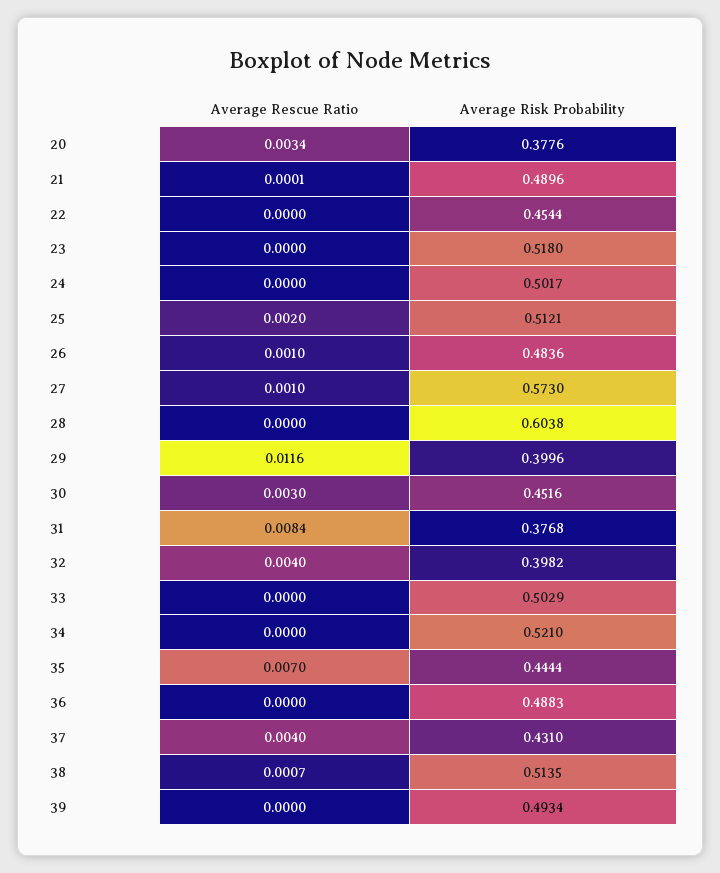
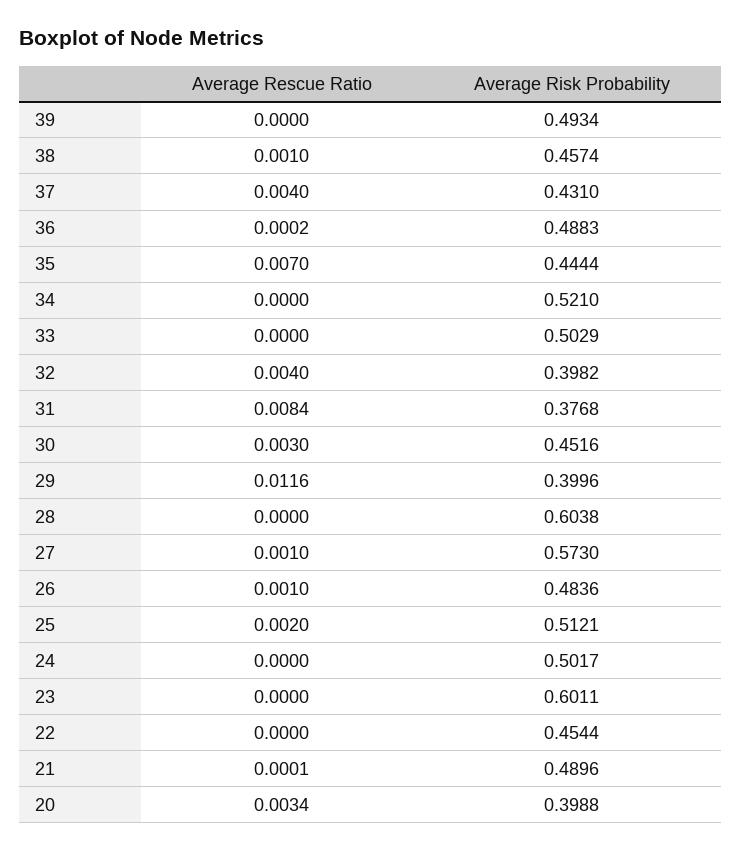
  {
    "Average Rescue Ratio": {
      "20": 0.0034,
      "21": 0.0001,
      "22": 0,
      "23": 0,
      "24": 0,
      "25": 0.002,
      "26": 0.001,
      "27": 0.001,
      "28": 0,
      "29": 0.0116,
      "30": 0.003,
      "31": 0.0084,
      "32": 0.004,
      "33": 0,
      "34": 0,
      "35": 0.007,
-     "36": 0,
+     "36": 0.0002,
      "37": 0.004,
-     "38": 0.0007,
+     "38": 0.001,
      "39": 0
    },
    "Average Risk Probability": {
-     "20": 0.3776,
+     "20": 0.3988,
      "21": 0.4896,
      "22": 0.4544,
-     "23": 0.518,
+     "23": 0.6011,
      "24": 0.5017,
      "25": 0.5121,
      "26": 0.4836,
      "27": 0.573,
      "28": 0.6038,
      "29": 0.3996,
      "30": 0.4516,
      "31": 0.3768,
      "32": 0.3982,
      "33": 0.5029,
      "34": 0.521,
      "35": 0.4444,
      "36": 0.4883,
      "37": 0.431,
-     "38": 0.5135,
+     "38": 0.4574,
      "39": 0.4934
    }
  }

